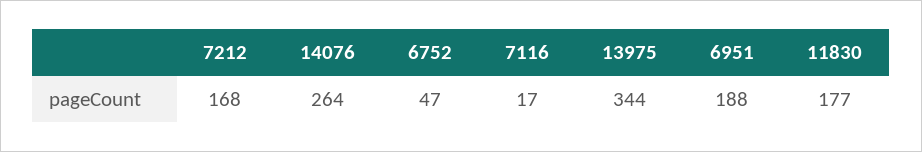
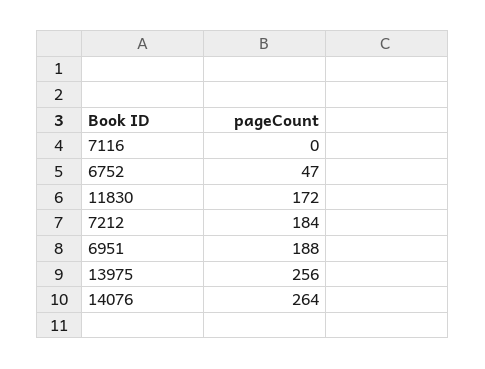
  {
-   "7212": 168,
+   "7212": 184,
    "14076": 264,
    "6752": 47,
-   "7116": 17,
+   "7116": 0,
-   "13975": 344,
+   "13975": 256,
    "6951": 188,
-   "11830": 177
+   "11830": 172
  }

